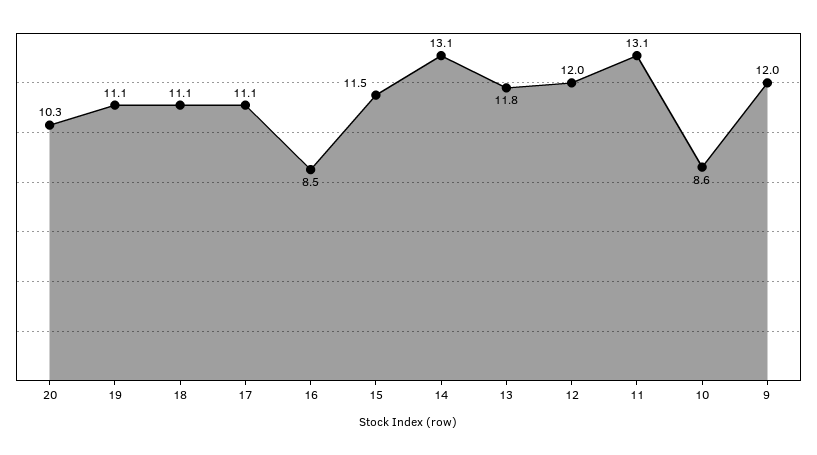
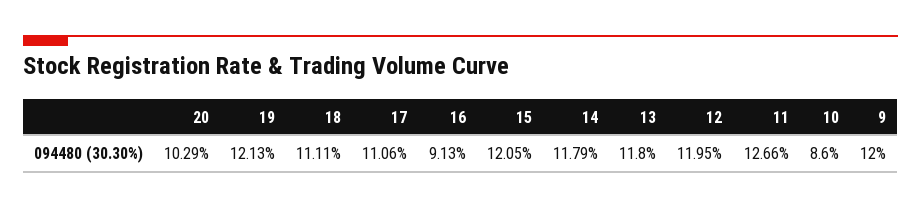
  {
    "20": 10.29,
-   "19": 11.1,
+   "19": 12.13,
    "18": 11.11,
    "17": 11.06,
-   "16": 8.5,
+   "16": 9.13,
-   "15": 11.5,
+   "15": 12.05,
-   "14": 13.1,
+   "14": 11.79,
    "13": 11.8,
    "12": 11.95,
-   "11": 13.1,
+   "11": 12.66,
    "10": 8.6,
    "9": 12
  }

